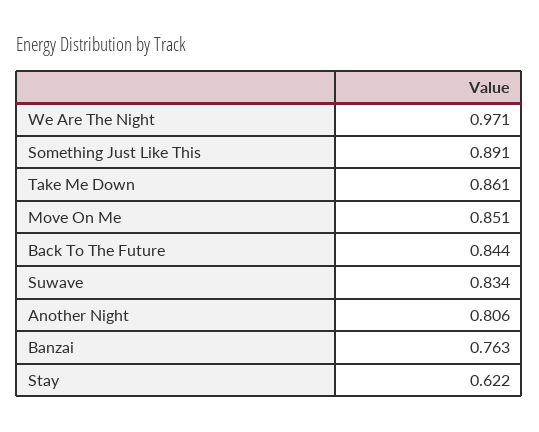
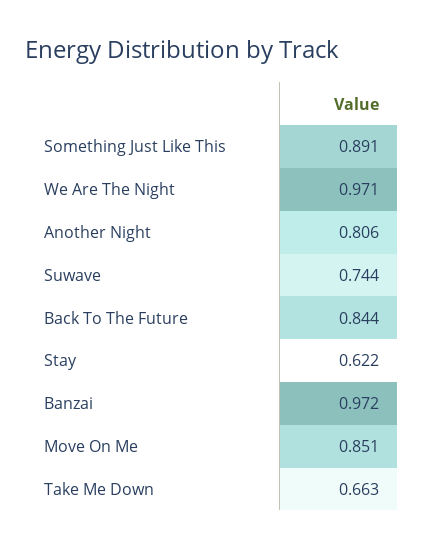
  {
    "We Are The Night": 0.971,
    "Something Just Like This": 0.891,
-   "Take Me Down": 0.861,
+   "Take Me Down": 0.663,
    "Move On Me": 0.851,
    "Back To The Future": 0.844,
-   "Suwave": 0.834,
+   "Suwave": 0.744,
    "Another Night": 0.806,
-   "Banzai": 0.763,
+   "Banzai": 0.972,
    "Stay": 0.622
  }

